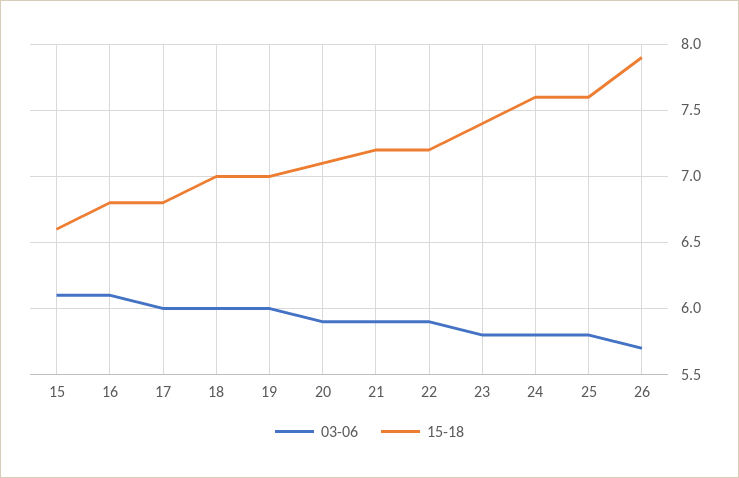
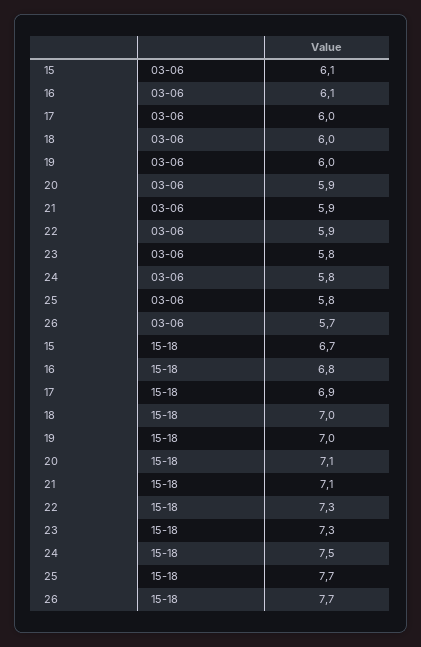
  {
    "03-06": {
      "15": 6.1,
      "16": 6.1,
      "17": 6,
      "18": 6,
      "19": 6,
      "20": 5.9,
      "21": 5.9,
      "22": 5.9,
      "23": 5.8,
      "24": 5.8,
      "25": 5.8,
      "26": 5.7
    },
    "15-18": {
-     "15": 6.6,
+     "15": 6.7,
      "16": 6.8,
-     "17": 6.8,
+     "17": 6.9,
      "18": 7,
      "19": 7,
      "20": 7.1,
-     "21": 7.2,
+     "21": 7.1,
-     "22": 7.2,
+     "22": 7.3,
-     "23": 7.4,
+     "23": 7.3,
-     "24": 7.6,
+     "24": 7.5,
-     "25": 7.6,
+     "25": 7.7,
-     "26": 7.9
+     "26": 7.7
    }
  }

